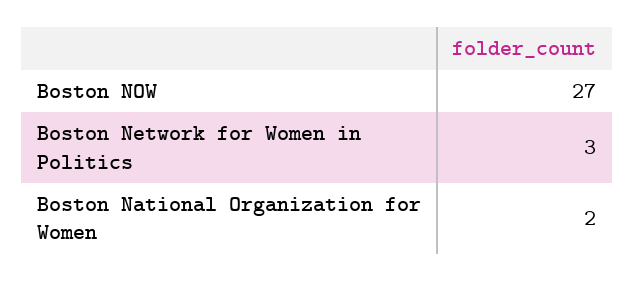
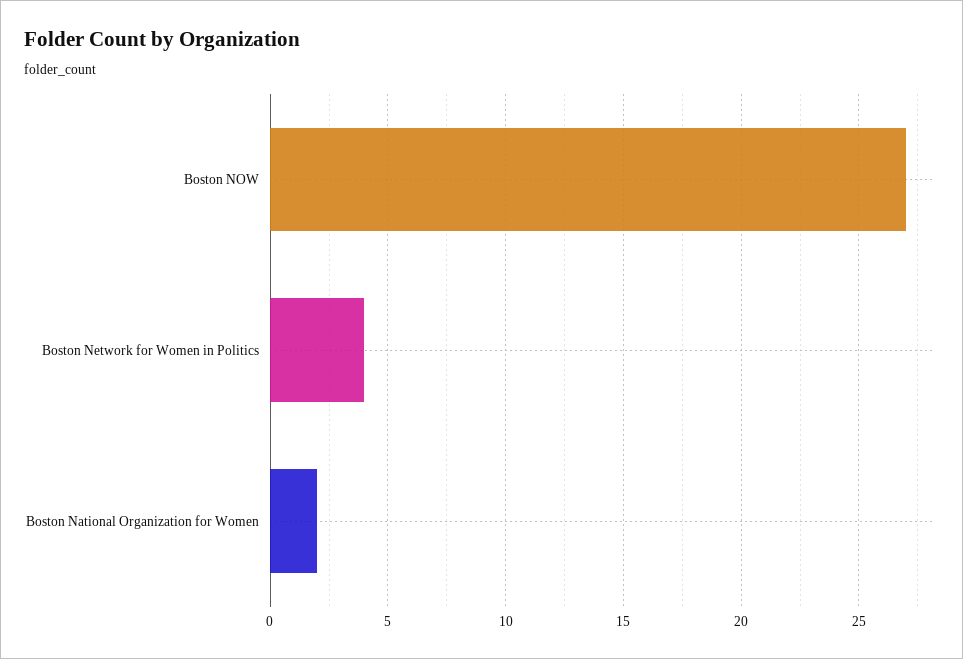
  {
    "Boston NOW": 27,
-   "Boston Network for Women in Politics": 3,
+   "Boston Network for Women in Politics": 4,
    "Boston National Organization for Women": 2
  }

